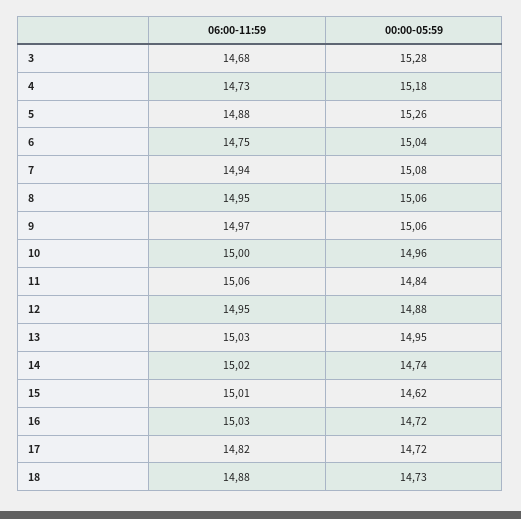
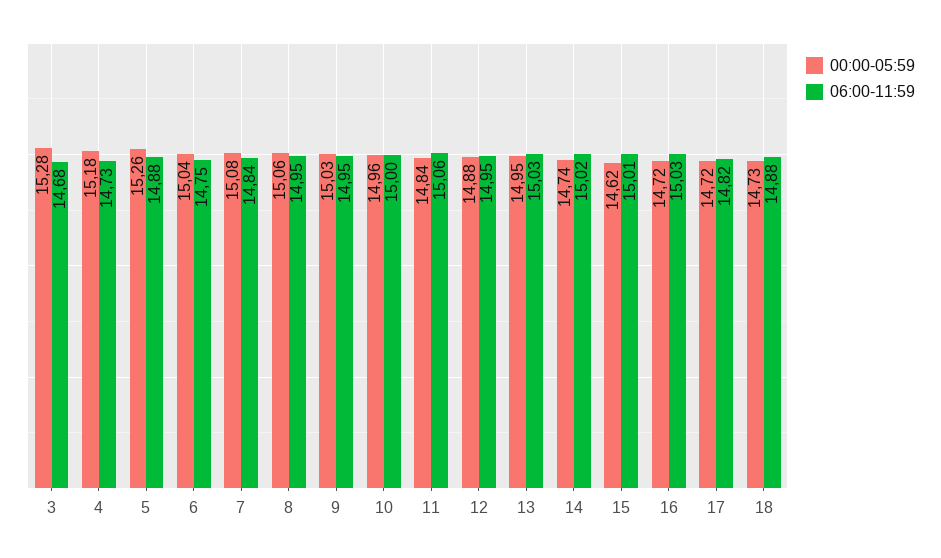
  {
    "06:00-11:59": {
      "3": 14.68,
      "4": 14.73,
      "5": 14.88,
      "6": 14.75,
-     "7": 14.94,
+     "7": 14.84,
      "8": 14.95,
-     "9": 14.97,
+     "9": 14.95,
      "10": 15,
      "11": 15.06,
      "12": 14.95,
      "13": 15.03,
      "14": 15.02,
      "15": 15.01,
      "16": 15.03,
      "17": 14.82,
      "18": 14.88
    },
    "00:00-05:59": {
      "3": 15.28,
      "4": 15.18,
      "5": 15.26,
      "6": 15.04,
      "7": 15.08,
      "8": 15.06,
-     "9": 15.06,
+     "9": 15.03,
      "10": 14.96,
      "11": 14.84,
      "12": 14.88,
      "13": 14.95,
      "14": 14.74,
      "15": 14.62,
      "16": 14.72,
      "17": 14.72,
      "18": 14.73
    }
  }

